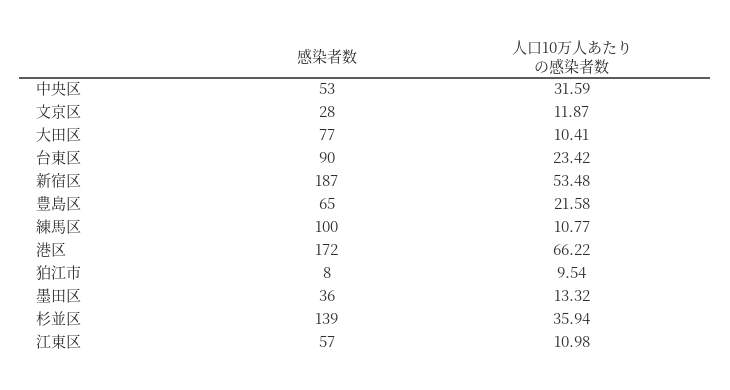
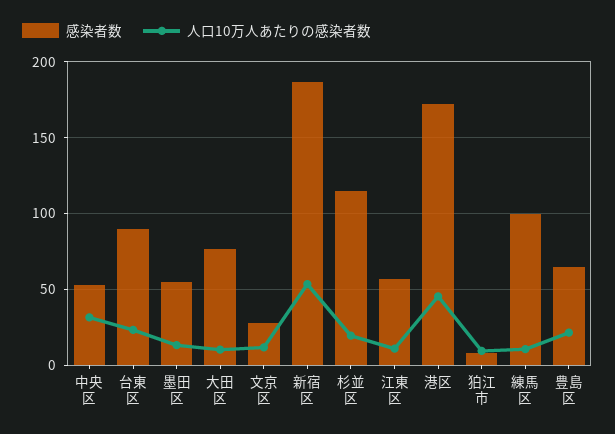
  {
    "感染者数": {
      "中央区": 53,
      "文京区": 28,
      "大田区": 77,
      "台東区": 90,
      "新宿区": 187,
      "豊島区": 65,
      "練馬区": 100,
      "港区": 172,
      "狛江市": 8,
-     "墨田区": 36,
+     "墨田区": 55,
-     "杉並区": 139,
+     "杉並区": 115,
      "江東区": 57
    },
    "人口10万人あたりの感染者数": {
      "中央区": 31.59,
      "文京区": 11.87,
      "大田区": 10.41,
      "台東区": 23.42,
      "新宿区": 53.48,
      "豊島区": 21.58,
      "練馬区": 10.77,
-     "港区": 66.22,
+     "港区": 45,
      "狛江市": 9.54,
      "墨田区": 13.32,
-     "杉並区": 35.94,
+     "杉並区": 20,
      "江東区": 10.98
    }
  }

